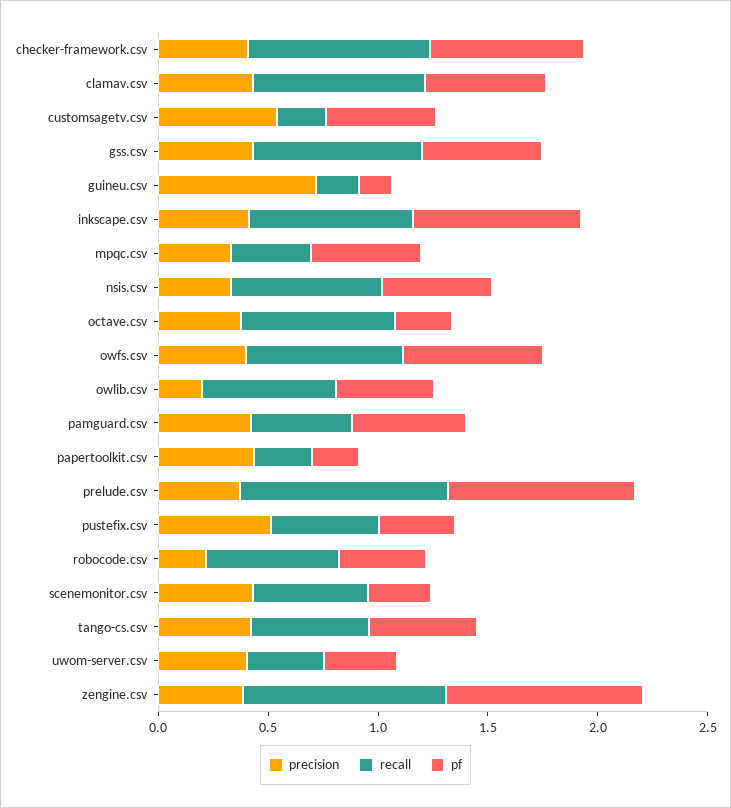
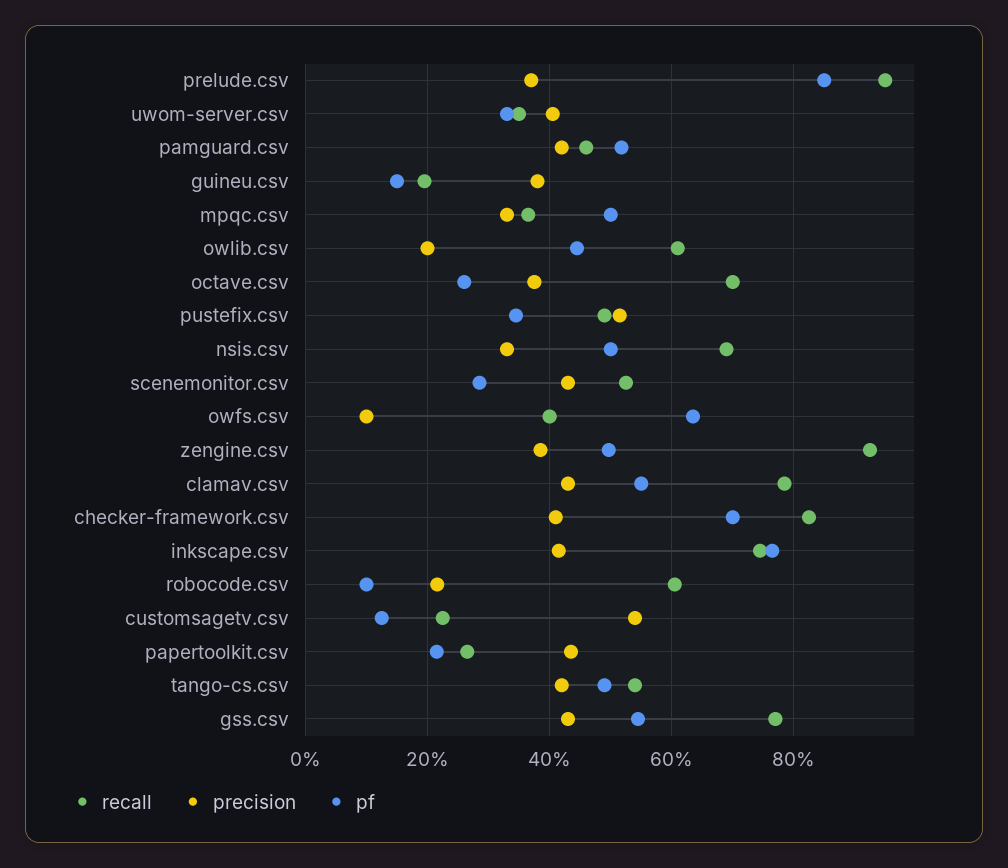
  {
    "precision": {
      "checker-framework.csv": 0.42,
      "clamav.csv": 0.44,
      "customsagetv.csv": 0.54,
      "gss.csv": 0.44,
-     "guineu.csv": 0.7,
+     "guineu.csv": 0.38,
      "inkscape.csv": 0.42,
      "mpqc.csv": 0.34,
      "nsis.csv": 0.34,
      "octave.csv": 0.38,
-     "owfs.csv": 0.4,
+     "owfs.csv": 0.1,
      "owlib.csv": 0.2,
      "pamguard.csv": 0.42,
      "papertoolkit.csv": 0.44,
      "prelude.csv": 0.38,
      "pustefix.csv": 0.52,
      "robocode.csv": 0.22,
      "scenemonitor.csv": 0.44,
      "tango-cs.csv": 0.42,
      "uwom-server.csv": 0.4,
      "zengine.csv": 0.38
    },
    "recall": {
      "checker-framework.csv": 0.82,
      "clamav.csv": 0.78,
      "customsagetv.csv": 0.22,
      "gss.csv": 0.78,
      "guineu.csv": 0.2,
      "inkscape.csv": 0.74,
      "mpqc.csv": 0.36,
      "nsis.csv": 0.7,
      "octave.csv": 0.7,
-     "owfs.csv": 0.7,
+     "owfs.csv": 0.4,
      "owlib.csv": 0.62,
      "pamguard.csv": 0.46,
      "papertoolkit.csv": 0.26,
      "prelude.csv": 0.96,
      "pustefix.csv": 0.5,
      "robocode.csv": 0.6,
      "scenemonitor.csv": 0.52,
      "tango-cs.csv": 0.54,
      "uwom-server.csv": 0.36,
      "zengine.csv": 0.92
    },
    "pf": {
      "checker-framework.csv": 0.7,
      "clamav.csv": 0.56,
-     "customsagetv.csv": 0.5,
+     "customsagetv.csv": 0.12,
      "gss.csv": 0.54,
      "guineu.csv": 0.16,
      "inkscape.csv": 0.76,
      "mpqc.csv": 0.5,
      "nsis.csv": 0.5,
      "octave.csv": 0.26,
      "owfs.csv": 0.64,
      "owlib.csv": 0.44,
      "pamguard.csv": 0.52,
      "papertoolkit.csv": 0.22,
      "prelude.csv": 0.86,
      "pustefix.csv": 0.34,
-     "robocode.csv": 0.4,
+     "robocode.csv": 0.1,
      "scenemonitor.csv": 0.28,
      "tango-cs.csv": 0.5,
      "uwom-server.csv": 0.34,
-     "zengine.csv": 0.9
+     "zengine.csv": 0.5
    }
  }

